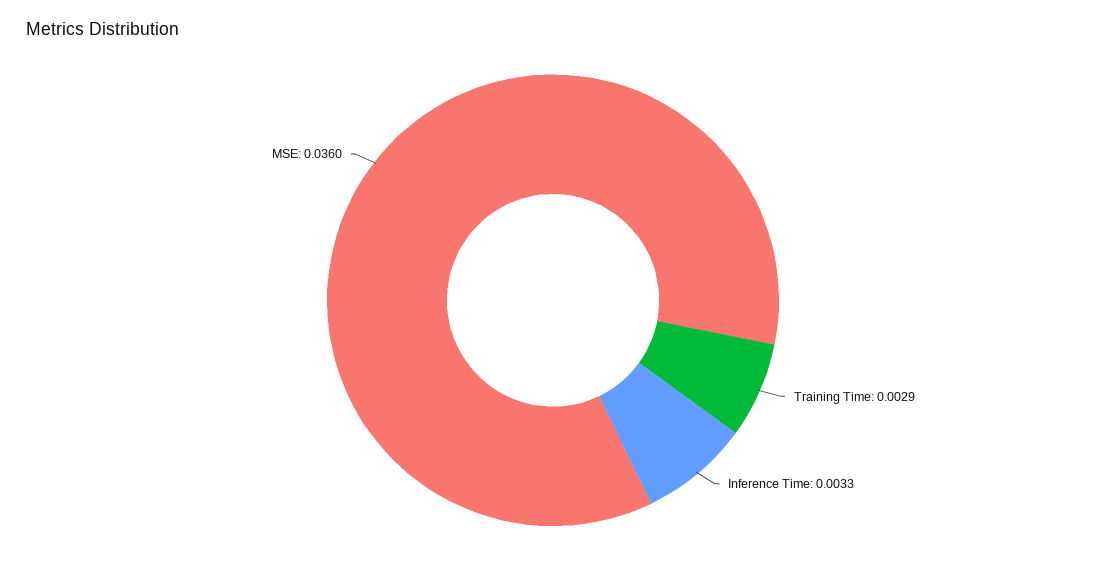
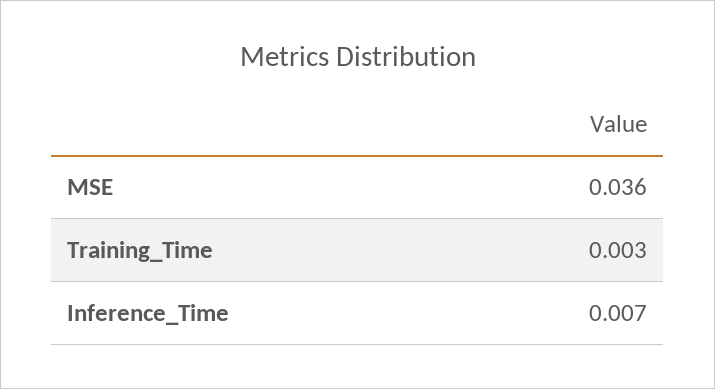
  {
    "Training Time": 0.0029,
-   "Inference Time": 0.0033,
+   "Inference Time": 0.007,
    "MSE": 0.036
  }

